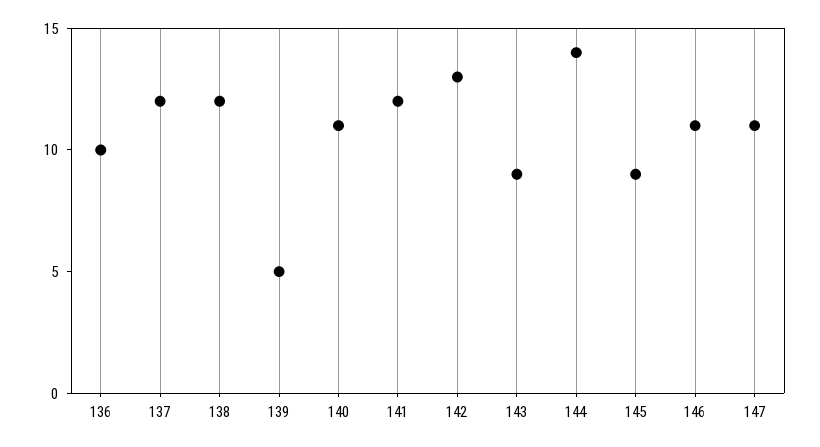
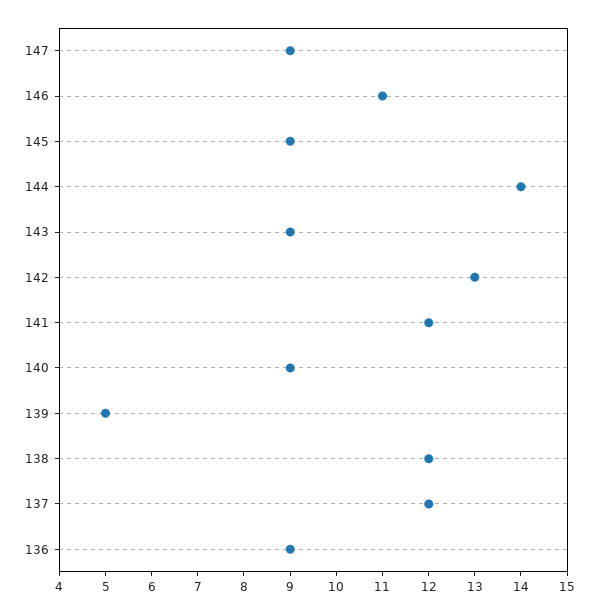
  {
-   "136": 10,
+   "136": 9,
    "137": 12,
    "138": 12,
    "139": 5,
-   "140": 11,
+   "140": 9,
    "141": 12,
    "142": 13,
    "143": 9,
    "144": 14,
    "145": 9,
    "146": 11,
-   "147": 11
+   "147": 9
  }

